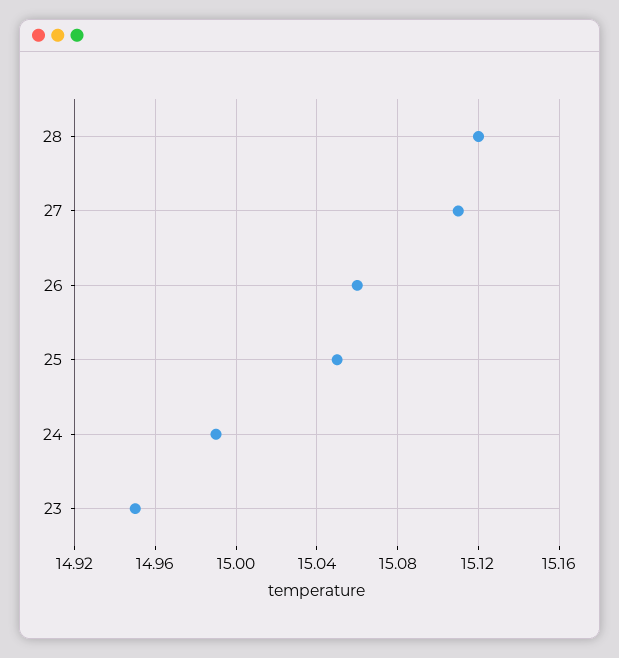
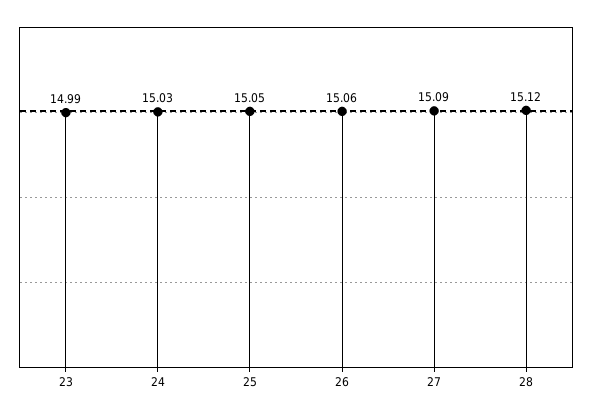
  {
    "28": 15.12,
-   "27": 15.11,
+   "27": 15.09,
    "26": 15.06,
    "25": 15.05,
-   "24": 14.99,
+   "24": 15.03,
-   "23": 14.95
+   "23": 14.99
  }

